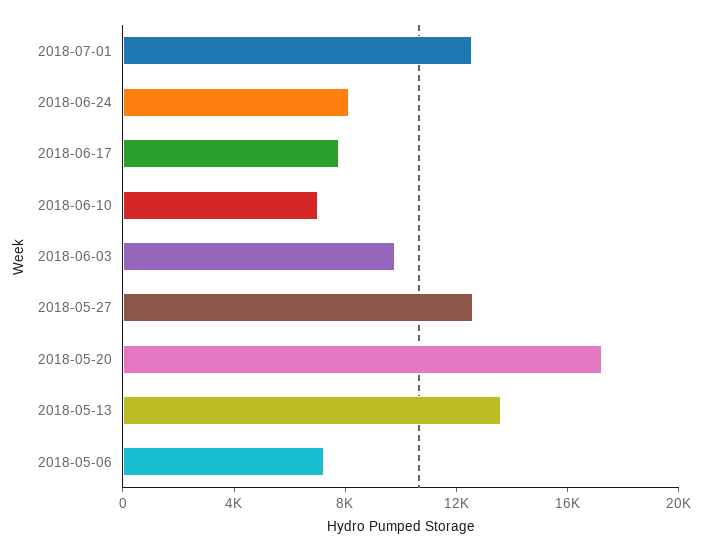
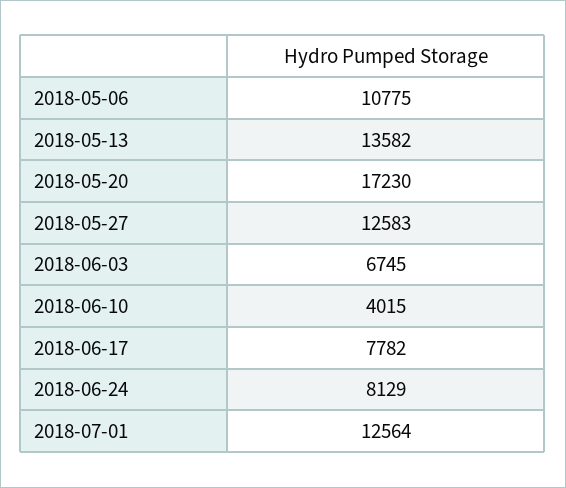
  {
    "2018-07-01": 12564,
    "2018-06-24": 8129,
    "2018-06-17": 7782,
-   "2018-06-10": 7000,
+   "2018-06-10": 4015,
-   "2018-06-03": 10000,
+   "2018-06-03": 6745,
    "2018-05-27": 12583,
    "2018-05-20": 17230,
    "2018-05-13": 13582,
-   "2018-05-06": 7000
+   "2018-05-06": 10775
  }

